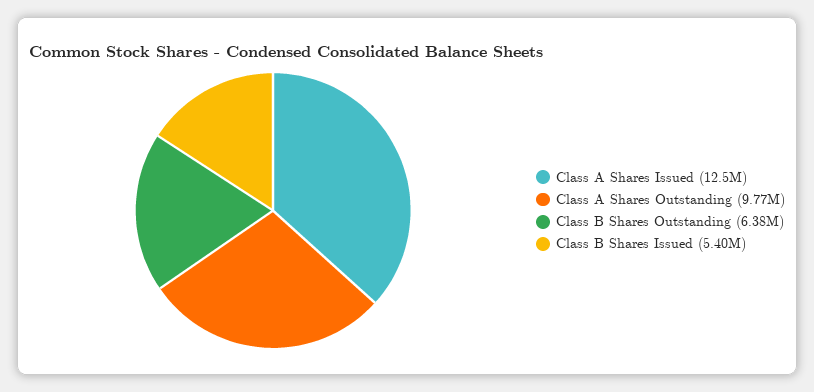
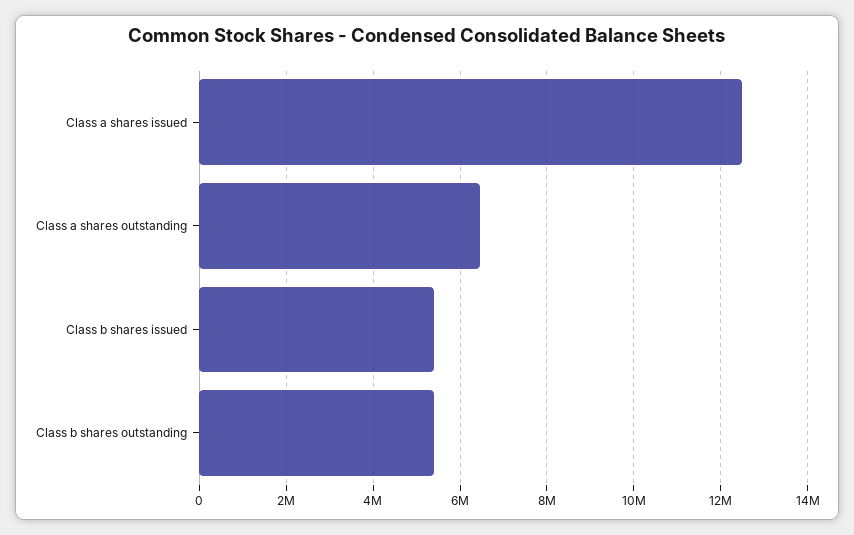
  {
    "Class A Shares Issued": 12500000,
-   "Class A Shares Outstanding": 9770000,
+   "Class A Shares Outstanding": 6400000,
-   "Class B Shares Outstanding": 6380000,
+   "Class B Shares Outstanding": 5400000,
    "Class B Shares Issued": 5400000
  }

